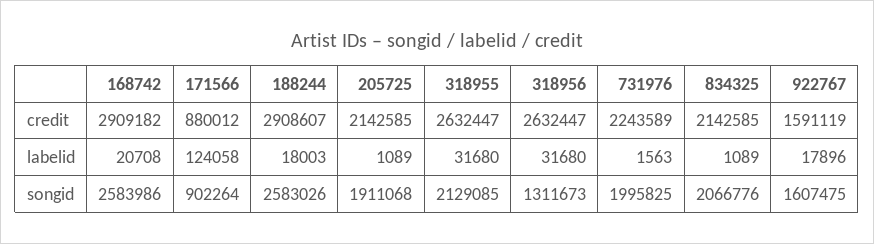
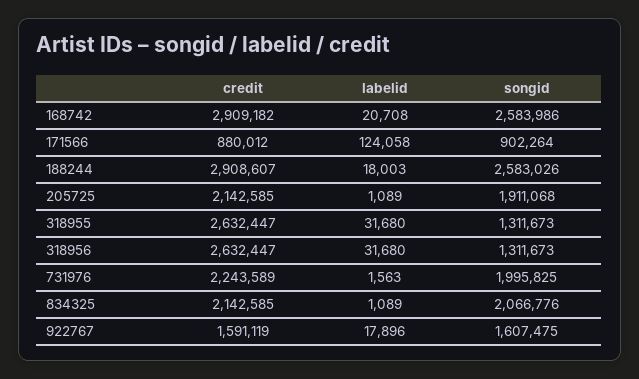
  {
    "168742": {
      "credit": 2909182,
      "labelid": 20708,
      "songid": 2583986
    },
    "171566": {
      "credit": 880012,
      "labelid": 124058,
      "songid": 902264
    },
    "188244": {
      "credit": 2908607,
      "labelid": 18003,
      "songid": 2583026
    },
    "205725": {
      "credit": 2142585,
      "labelid": 1089,
      "songid": 1911068
    },
    "318955": {
      "credit": 2632447,
      "labelid": 31680,
-     "songid": 2129085
+     "songid": 1311673
    },
    "318956": {
      "credit": 2632447,
      "labelid": 31680,
      "songid": 1311673
    },
    "731976": {
      "credit": 2243589,
      "labelid": 1563,
      "songid": 1995825
    },
    "834325": {
      "credit": 2142585,
      "labelid": 1089,
      "songid": 2066776
    },
    "922767": {
      "credit": 1591119,
      "labelid": 17896,
      "songid": 1607475
    }
  }

